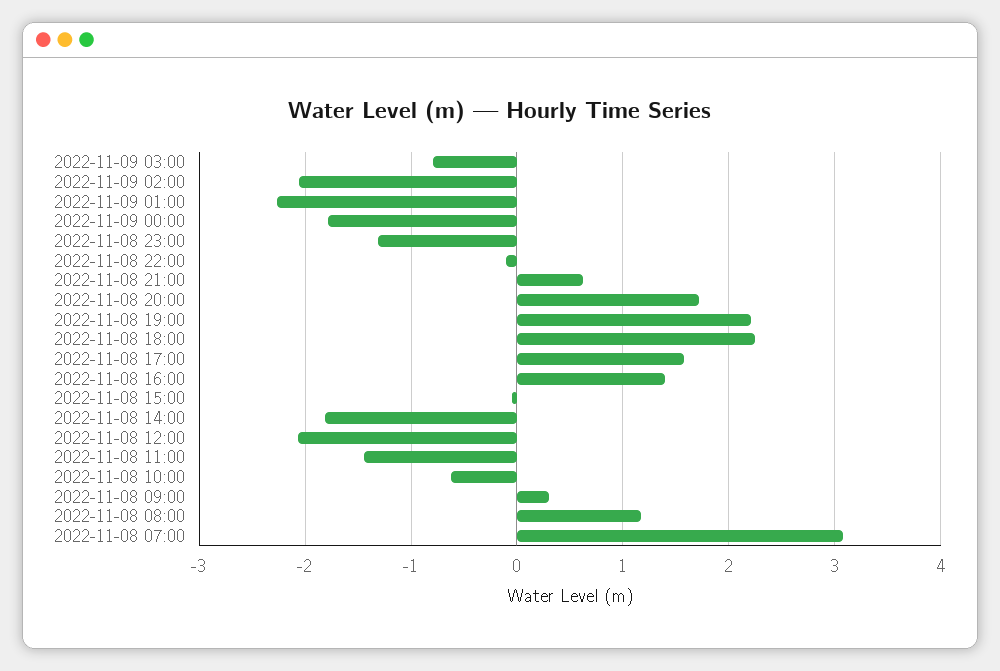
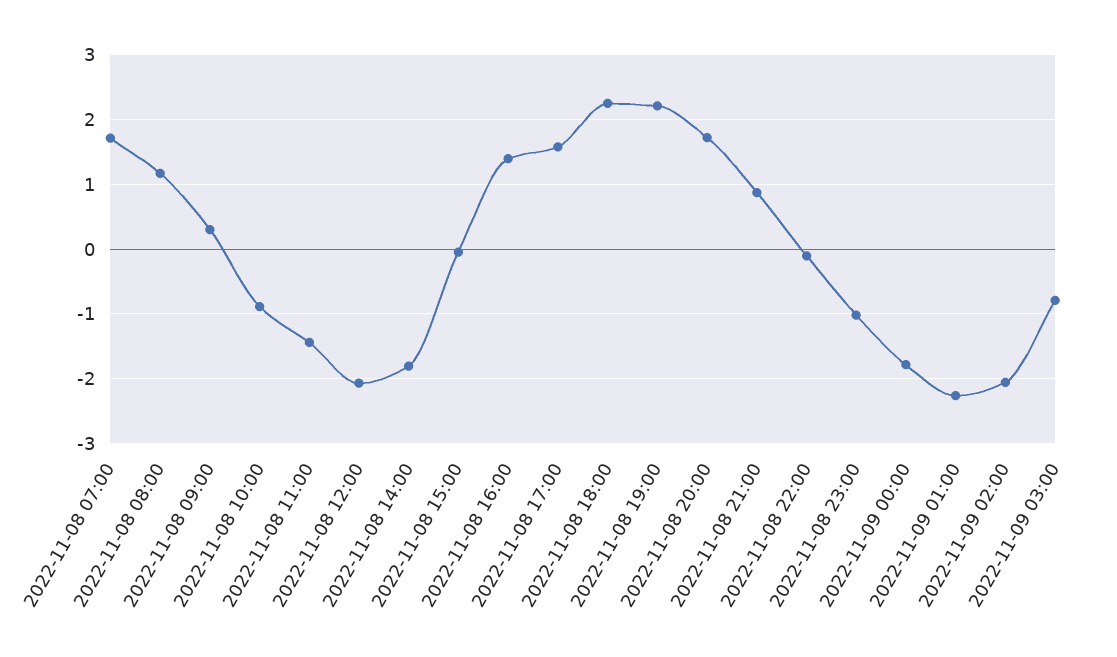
  {
    "2022-11-09 03:00": -0.8,
    "2022-11-09 02:00": -2.1,
    "2022-11-09 01:00": -2.3,
    "2022-11-09 00:00": -1.8,
-   "2022-11-08 23:00": -1.3,
+   "2022-11-08 23:00": -1,
    "2022-11-08 22:00": -0.1,
-   "2022-11-08 21:00": 0.6,
+   "2022-11-08 21:00": 0.9,
    "2022-11-08 20:00": 1.7,
    "2022-11-08 19:00": 2.2,
    "2022-11-08 18:00": 2.3,
    "2022-11-08 17:00": 1.6,
    "2022-11-08 16:00": 1.4,
    "2022-11-08 15:00": 0,
    "2022-11-08 14:00": -1.8,
    "2022-11-08 12:00": -2.1,
    "2022-11-08 11:00": -1.4,
-   "2022-11-08 10:00": -0.6,
+   "2022-11-08 10:00": -0.9,
    "2022-11-08 09:00": 0.3,
    "2022-11-08 08:00": 1.2,
-   "2022-11-08 07:00": 3.1
+   "2022-11-08 07:00": 1.7
  }

